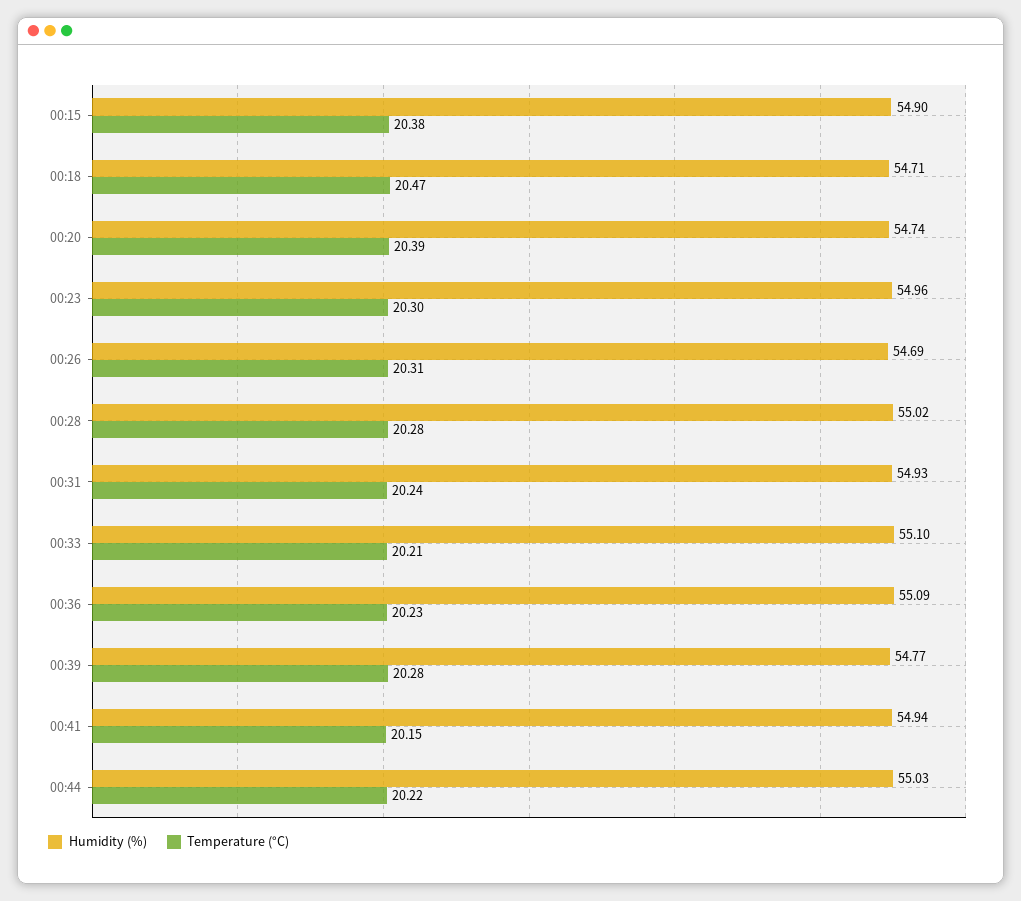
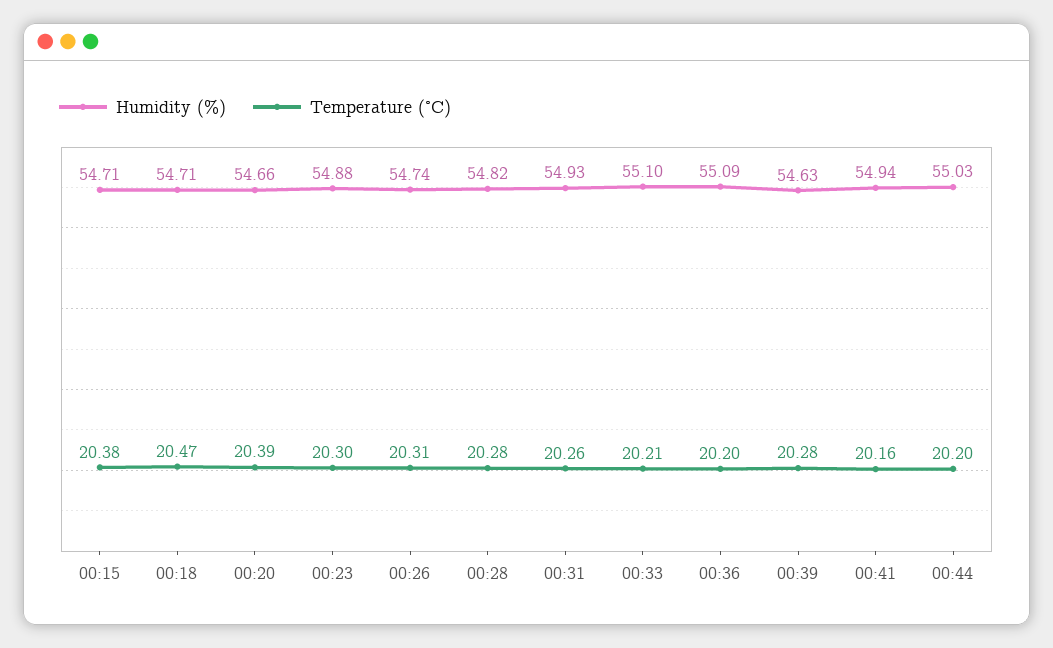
  {
    "Humidity (%)": {
-     "00:15": 54.9,
+     "00:15": 54.71,
      "00:18": 54.71,
-     "00:20": 54.74,
+     "00:20": 54.66,
-     "00:23": 54.96,
+     "00:23": 54.88,
-     "00:26": 54.69,
+     "00:26": 54.74,
-     "00:28": 55.02,
+     "00:28": 54.82,
      "00:31": 54.93,
      "00:33": 55.1,
      "00:36": 55.09,
-     "00:39": 54.77,
+     "00:39": 54.63,
      "00:41": 54.94,
      "00:44": 55.03
    },
    "Temperature (°C)": {
      "00:15": 20.38,
      "00:18": 20.47,
      "00:20": 20.39,
      "00:23": 20.3,
      "00:26": 20.31,
      "00:28": 20.28,
-     "00:31": 20.24,
+     "00:31": 20.26,
      "00:33": 20.21,
-     "00:36": 20.23,
+     "00:36": 20.2,
      "00:39": 20.28,
-     "00:41": 20.15,
+     "00:41": 20.16,
-     "00:44": 20.22
+     "00:44": 20.2
    }
  }

